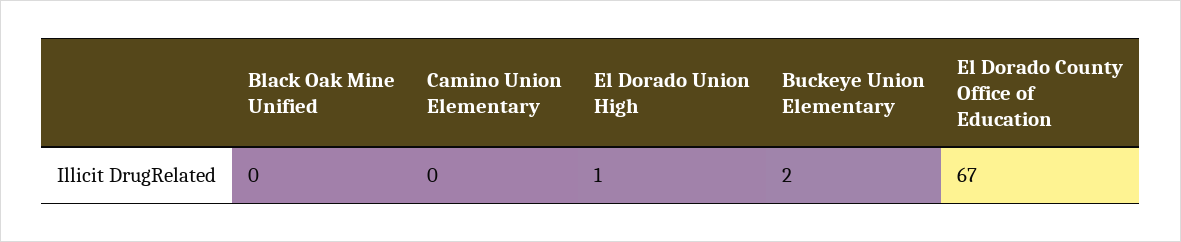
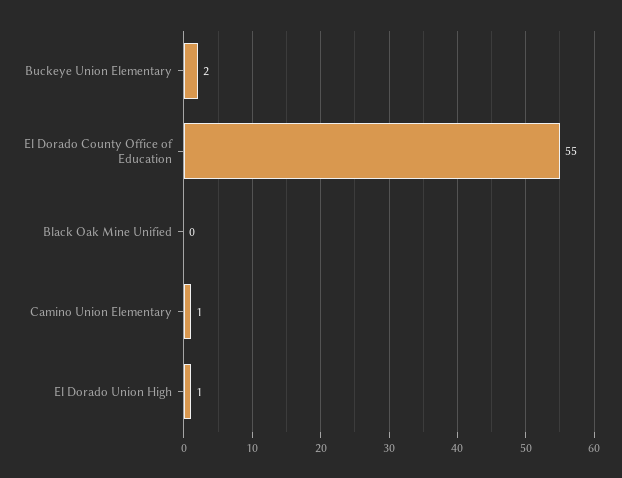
  {
    "Black Oak Mine Unified": 0,
-   "Camino Union Elementary": 0,
+   "Camino Union Elementary": 1,
    "El Dorado Union High": 1,
    "Buckeye Union Elementary": 2,
-   "El Dorado County Office of Education": 67
+   "El Dorado County Office of Education": 55
  }

